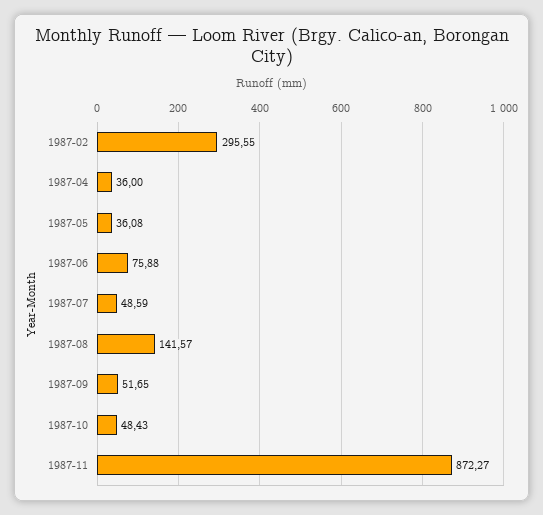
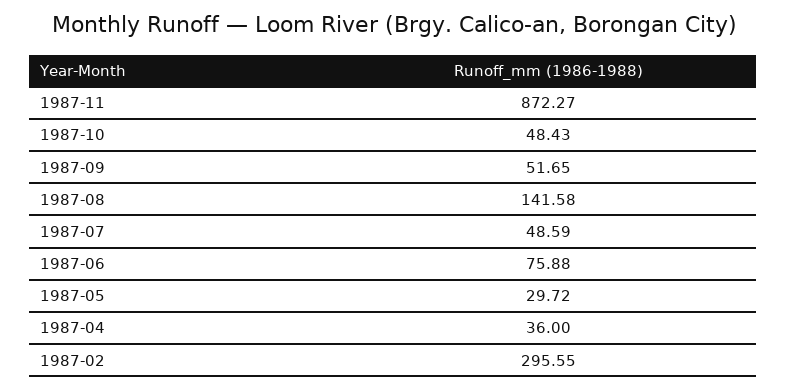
  {
    "1987-02": 295.55,
    "1987-04": 36,
-   "1987-05": 36.08,
+   "1987-05": 29.72,
    "1987-06": 75.88,
    "1987-07": 48.59,
-   "1987-08": 141.57,
+   "1987-08": 141.58,
    "1987-09": 51.65,
    "1987-10": 48.43,
    "1987-11": 872.27
  }

